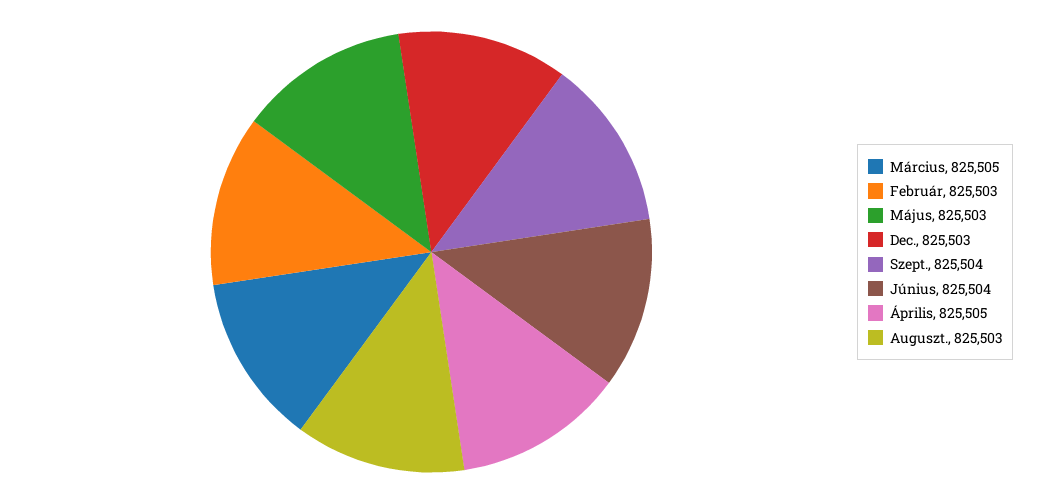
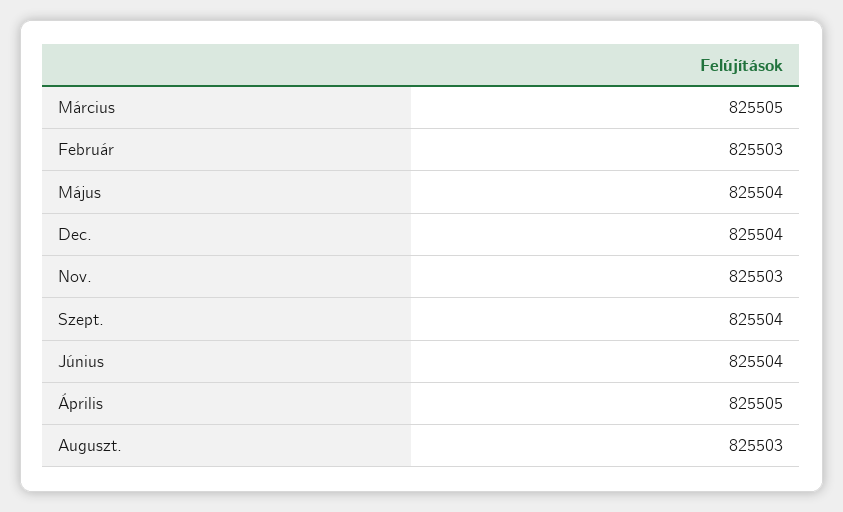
  {
    "Március": 825505,
    "Február": 825503,
-   "Május": 825503,
+   "Május": 825504,
-   "Dec.": 825503,
+   "Dec.": 825504,
    "Szept.": 825504,
    "Június": 825504,
    "Április": 825505,
-   "Auguszt.": 825503
+   "Auguszt.": 825503,
+   "Nov.": 825503
  }

